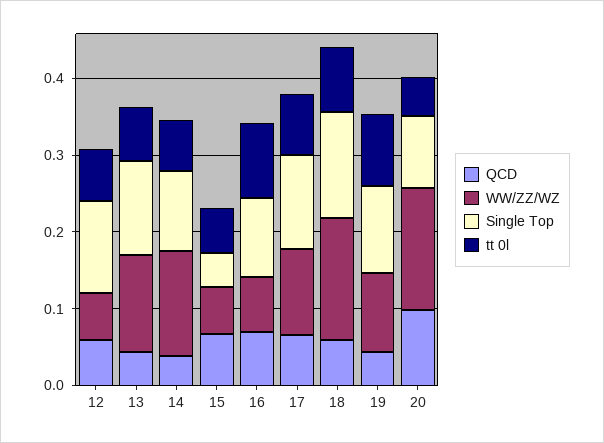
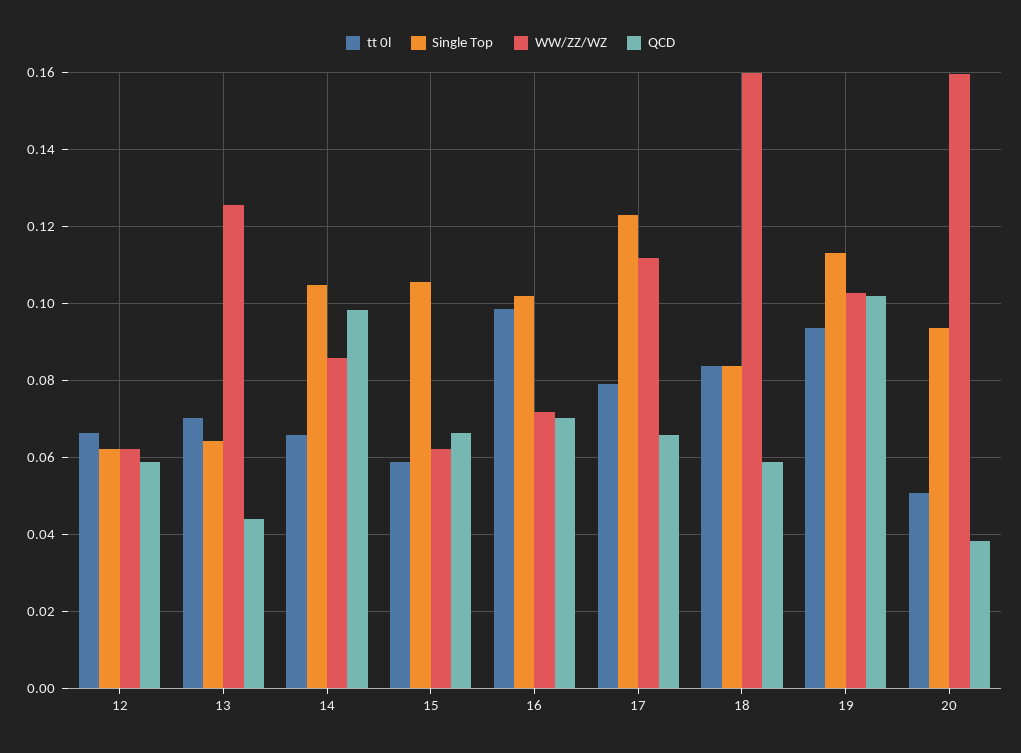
  {
    "QCD": {
      "12": 0.058,
      "13": 0.044,
-     "14": 0.04,
+     "14": 0.098,
      "15": 0.066,
      "16": 0.07,
      "17": 0.066,
      "18": 0.058,
-     "19": 0.04,
+     "19": 0.102,
-     "20": 0.1
+     "20": 0.038
    },
    "WW/ZZ/WZ": {
      "12": 0.062,
      "13": 0.126,
-     "14": 0.14,
+     "14": 0.086,
      "15": 0.062,
      "16": 0.072,
      "17": 0.112,
      "18": 0.16,
      "19": 0.102,
      "20": 0.16
    },
    "Single Top": {
-     "12": 0.12,
+     "12": 0.062,
-     "13": 0.12,
+     "13": 0.064,
      "14": 0.104,
-     "15": 0.04,
+     "15": 0.106,
      "16": 0.102,
      "17": 0.124,
-     "18": 0.14,
+     "18": 0.084,
      "19": 0.114,
      "20": 0.094
    },
    "tt 0l": {
      "12": 0.066,
      "13": 0.07,
      "14": 0.066,
      "15": 0.058,
      "16": 0.098,
      "17": 0.08,
      "18": 0.084,
      "19": 0.094,
      "20": 0.05
    }
  }

